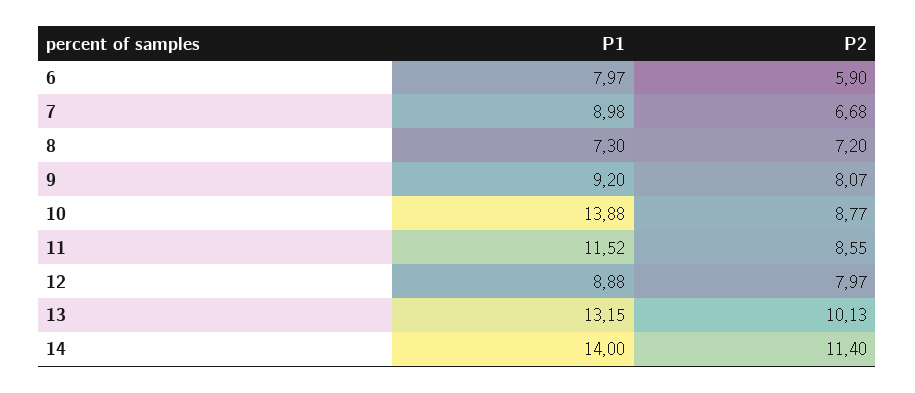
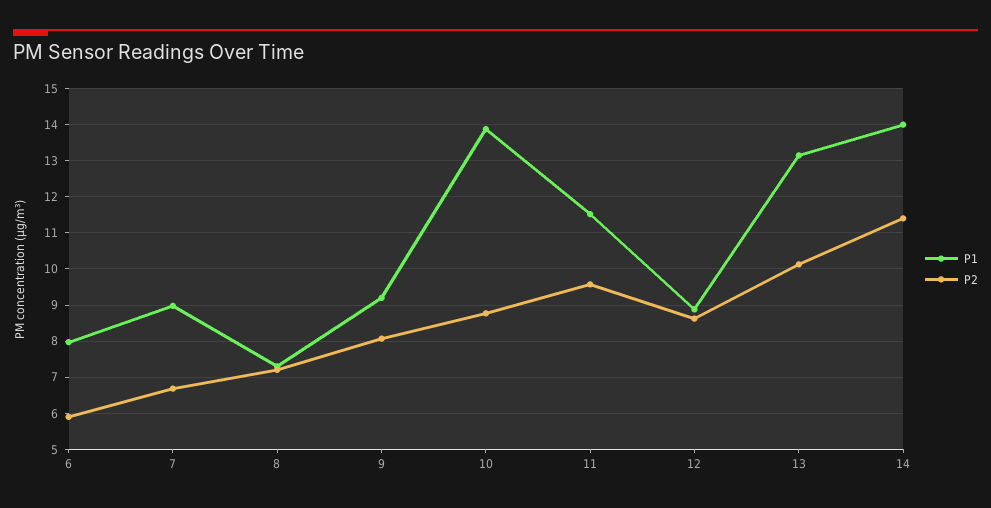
  {
    "P1": {
      "6": 7.97,
      "7": 8.98,
      "8": 7.3,
      "9": 9.2,
      "10": 13.88,
      "11": 11.52,
      "12": 8.88,
      "13": 13.15,
      "14": 14
    },
    "P2": {
      "6": 5.9,
      "7": 6.68,
      "8": 7.2,
      "9": 8.07,
      "10": 8.77,
-     "11": 8.55,
+     "11": 9.6,
-     "12": 7.97,
+     "12": 8.6,
      "13": 10.13,
      "14": 11.4
    }
  }

